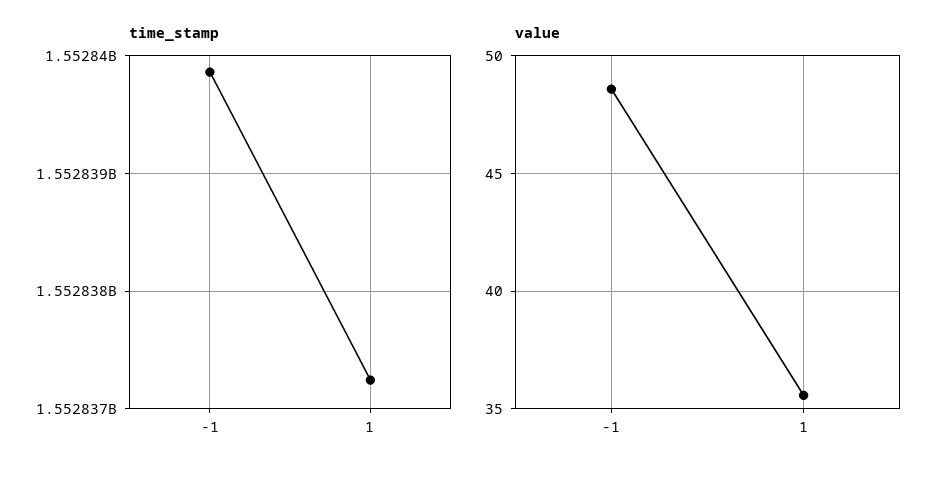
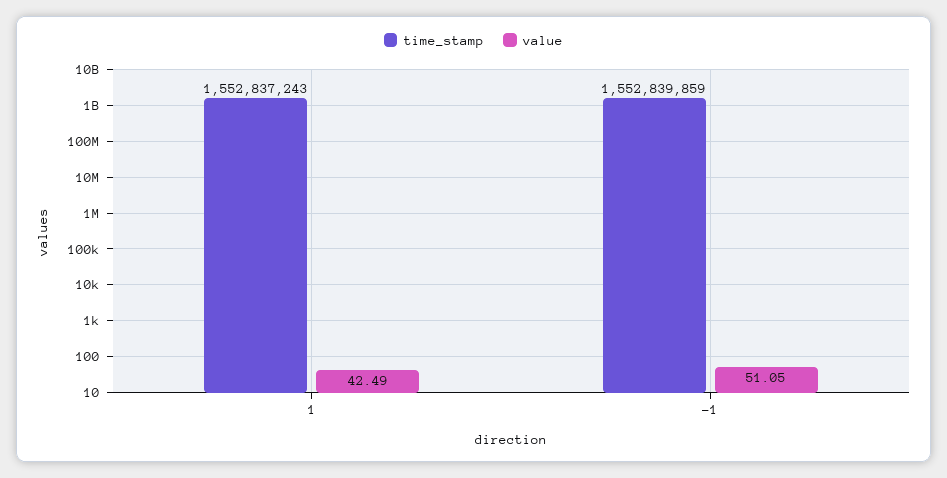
  {
    "time_stamp": {
      "-1": 1552839859,
      "1": 1552837243
    },
    "value": {
-     "-1": 48.5,
+     "-1": 51.05,
-     "1": 35.5
+     "1": 42.49
    }
  }

